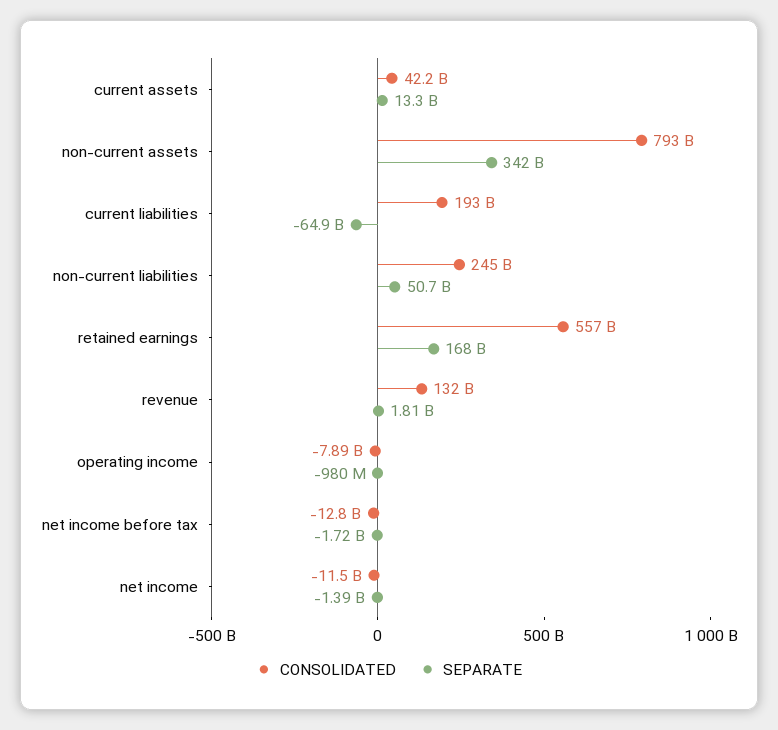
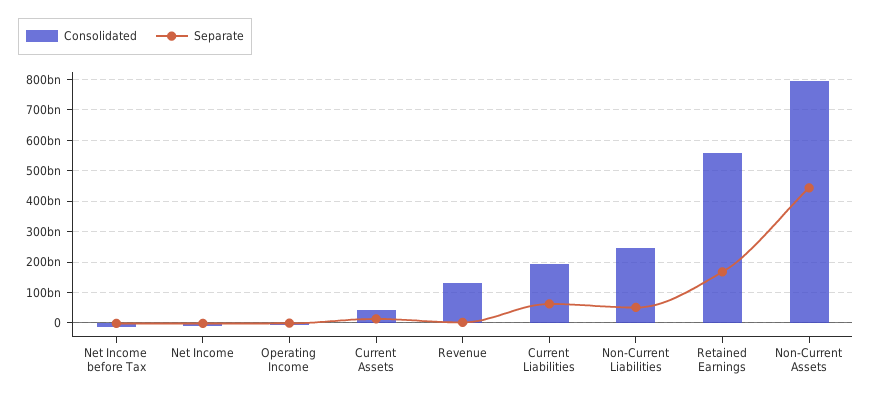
  {
    "CONSOLIDATED": {
      "current assets": 42200000000,
      "non-current assets": 793000000000,
      "current liabilities": 193000000000,
      "non-current liabilities": 245000000000,
      "retained earnings": 557000000000,
      "revenue": 132000000000,
      "operating income": -7890000000,
      "net income before tax": -12800000000,
      "net income": -11500000000
    },
    "SEPARATE": {
      "current assets": 13300000000,
-     "non-current assets": 342000000000,
+     "non-current assets": 440000000000,
-     "current liabilities": -64900000000,
+     "current liabilities": 60000000000,
      "non-current liabilities": 50700000000,
      "retained earnings": 168000000000,
      "revenue": 1810000000,
      "operating income": -980000000,
      "net income before tax": -1720000000,
      "net income": -1390000000
    }
  }

